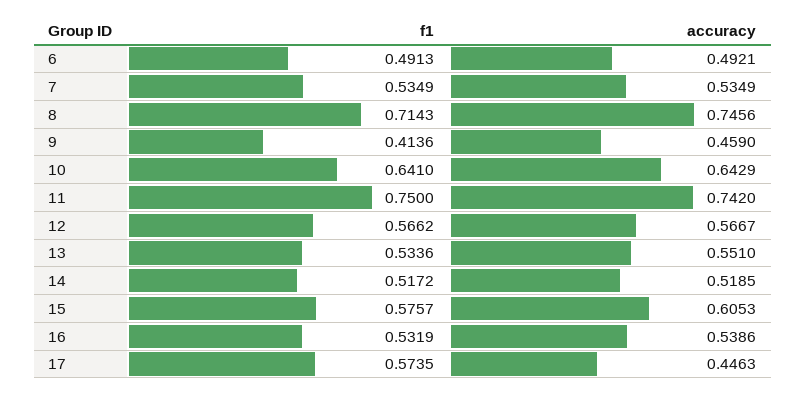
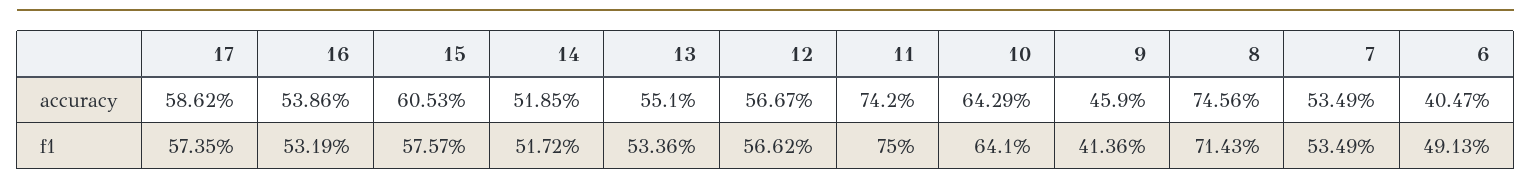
  {
    "f1": {
      "6": 0.4913,
      "7": 0.5349,
      "8": 0.7143,
      "9": 0.4136,
      "10": 0.641,
      "11": 0.75,
      "12": 0.5662,
      "13": 0.5336,
      "14": 0.5172,
      "15": 0.5757,
      "16": 0.5319,
      "17": 0.5735
    },
    "accuracy": {
-     "6": 0.4921,
+     "6": 0.4047,
      "7": 0.5349,
      "8": 0.7456,
      "9": 0.459,
      "10": 0.6429,
      "11": 0.742,
      "12": 0.5667,
      "13": 0.551,
      "14": 0.5185,
      "15": 0.6053,
      "16": 0.5386,
-     "17": 0.4463
+     "17": 0.5862
    }
  }

